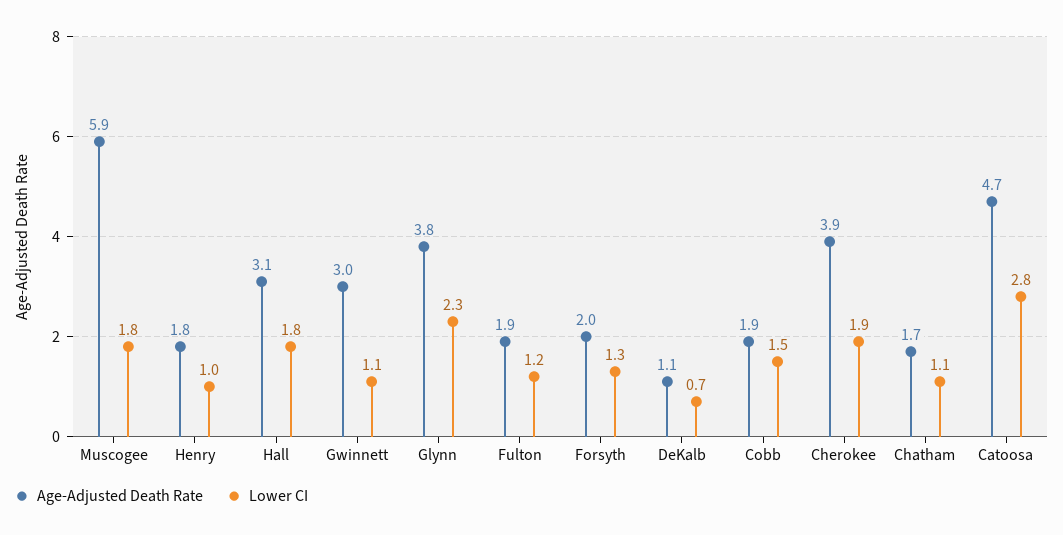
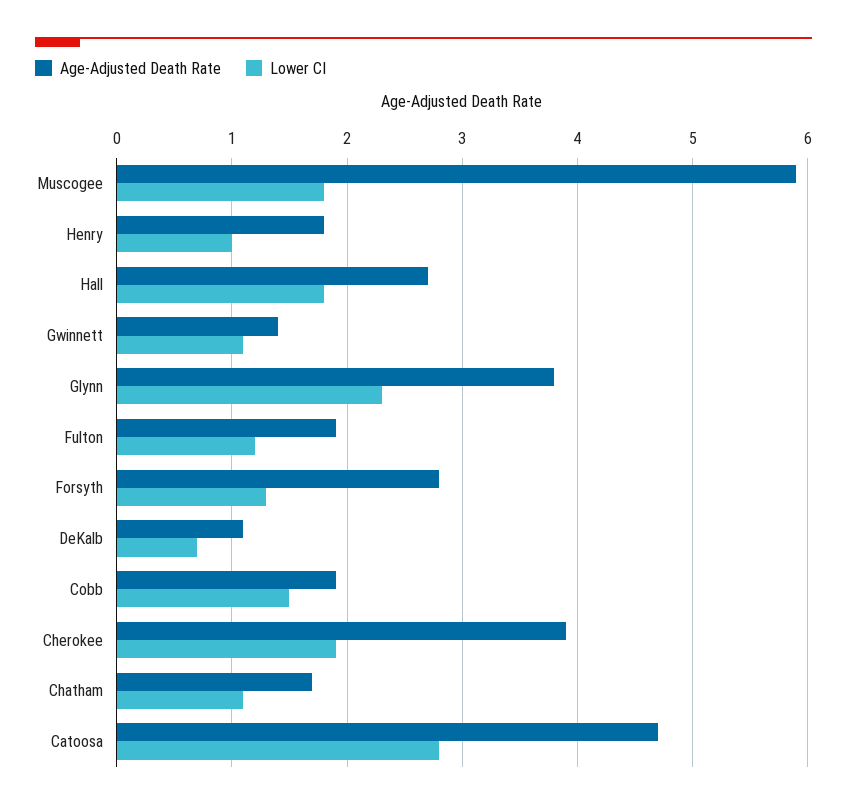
  {
    "Age-Adjusted Death Rate": {
      "Muscogee": 5.9,
      "Henry": 1.8,
-     "Hall": 3.1,
+     "Hall": 2.7,
-     "Gwinnett": 3,
+     "Gwinnett": 1.4,
      "Glynn": 3.8,
      "Fulton": 1.9,
-     "Forsyth": 2,
+     "Forsyth": 2.8,
      "DeKalb": 1.1,
      "Cobb": 1.9,
      "Cherokee": 3.9,
      "Chatham": 1.7,
      "Catoosa": 4.7
    },
    "Lower CI": {
      "Muscogee": 1.8,
      "Henry": 1,
      "Hall": 1.8,
      "Gwinnett": 1.1,
      "Glynn": 2.3,
      "Fulton": 1.2,
      "Forsyth": 1.3,
      "DeKalb": 0.7,
      "Cobb": 1.5,
      "Cherokee": 1.9,
      "Chatham": 1.1,
      "Catoosa": 2.8
    }
  }

